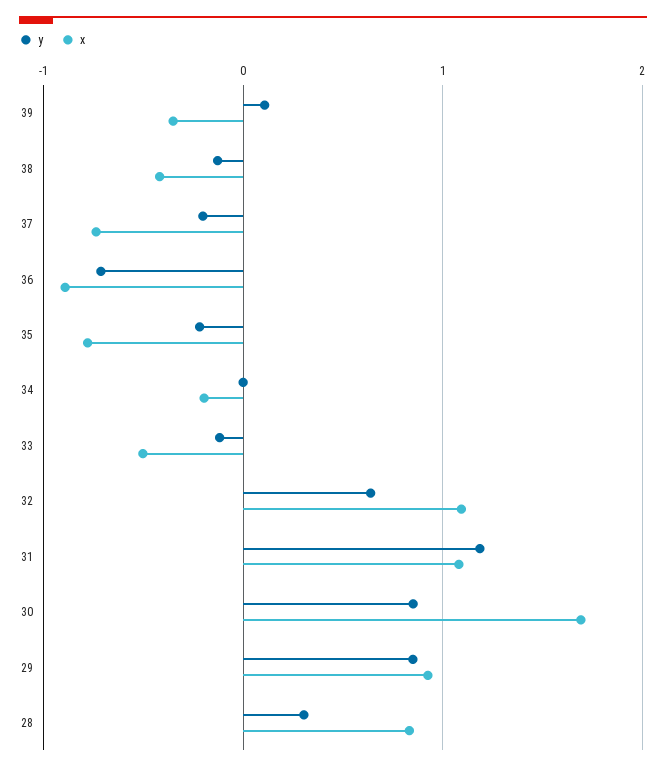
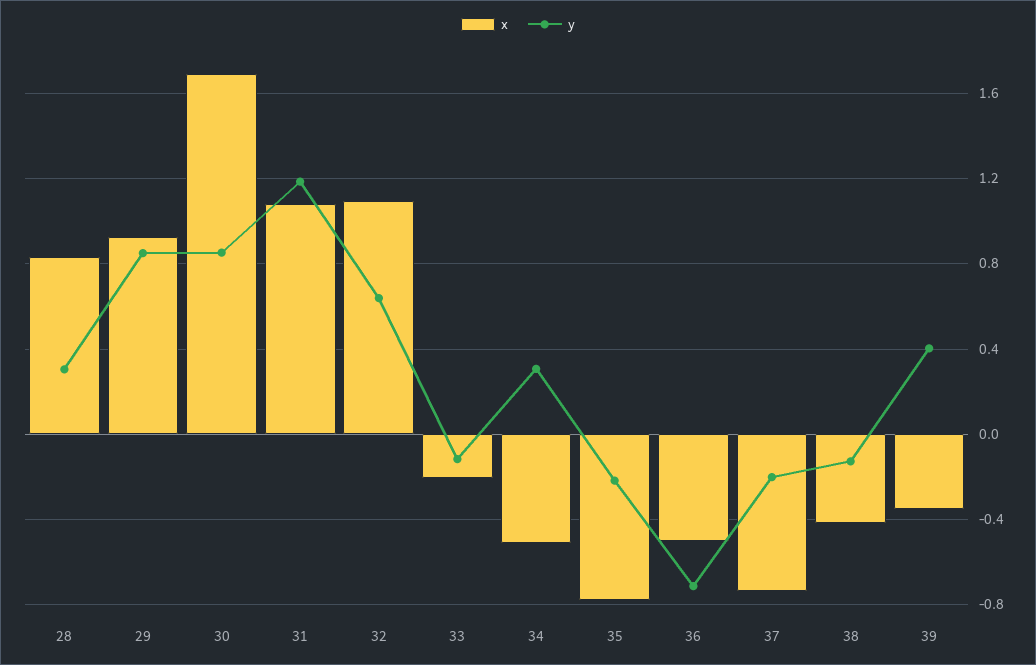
  {
    "y": {
-     "39": 0.1,
+     "39": 0.4,
      "38": -0.15,
      "37": -0.2,
      "36": -0.7,
      "35": -0.2,
-     "34": 0,
+     "34": 0.3,
      "33": -0.1,
      "32": 0.65,
      "31": 1.2,
      "30": 0.85,
      "29": 0.85,
      "28": 0.3
    },
    "x": {
      "39": -0.35,
      "38": -0.4,
      "37": -0.75,
-     "36": -0.9,
+     "36": -0.5,
      "35": -0.8,
-     "34": -0.2,
+     "34": -0.5,
-     "33": -0.5,
+     "33": -0.2,
      "32": 1.1,
      "31": 1.1,
      "30": 1.7,
      "29": 0.95,
      "28": 0.85
    }
  }

